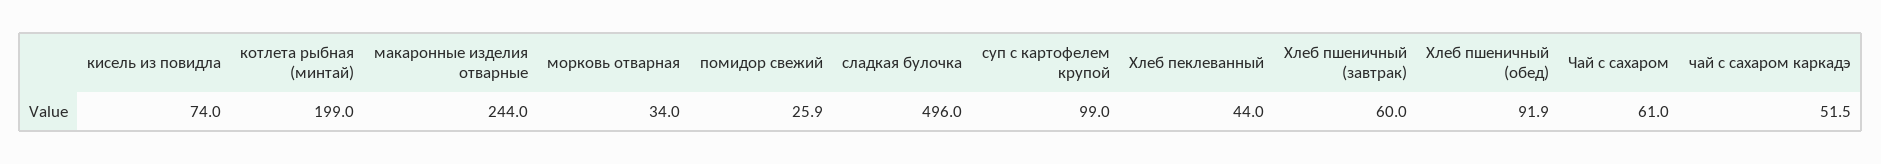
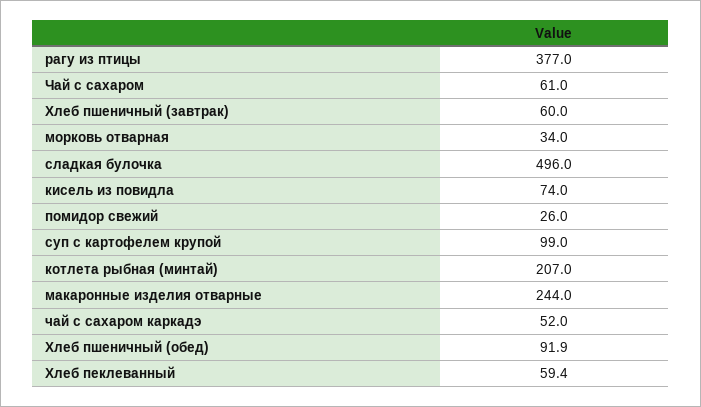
  {
    "кисель из повидла": 74,
-   "котлета рыбная (минтай)": 199,
+   "котлета рыбная (минтай)": 207,
    "макаронные изделия отварные": 244,
    "морковь отварная": 34,
-   "помидор свежий": 25.9,
+   "помидор свежий": 26,
    "сладкая булочка": 496,
    "суп с картофелем крупой": 99,
-   "Хлеб пеклеванный": 44,
+   "Хлеб пеклеванный": 59.4,
    "Хлеб пшеничный (завтрак)": 60,
    "Хлеб пшеничный (обед)": 91.9,
    "Чай с сахаром": 61,
-   "чай с сахаром каркадэ": 51.5
+   "чай с сахаром каркадэ": 52,
+   "рагу из птицы": 377
  }

